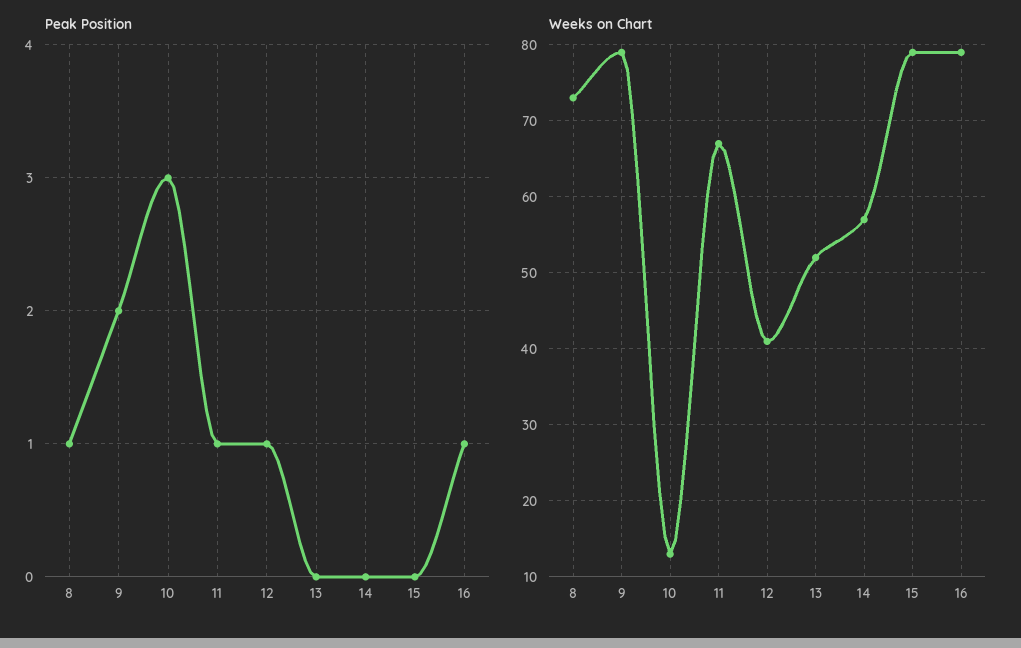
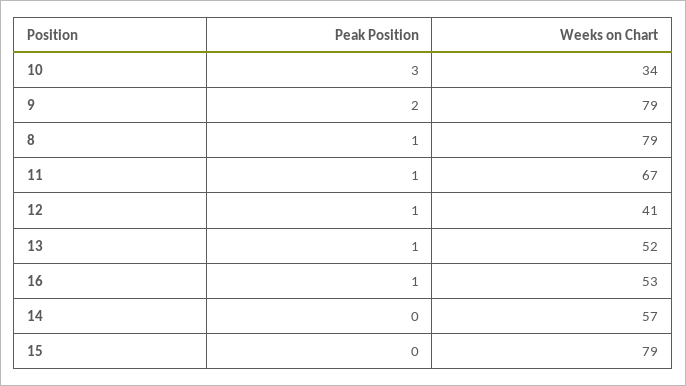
  {
    "Peak Position": {
      "8": 1,
      "9": 2,
      "10": 3,
      "11": 1,
      "12": 1,
-     "13": 0,
+     "13": 1,
      "14": 0,
      "15": 0,
      "16": 1
    },
    "Weeks on Chart": {
-     "8": 73,
+     "8": 79,
      "9": 79,
-     "10": 13,
+     "10": 34,
      "11": 67,
      "12": 41,
      "13": 52,
      "14": 57,
      "15": 79,
-     "16": 79
+     "16": 53
    }
  }

